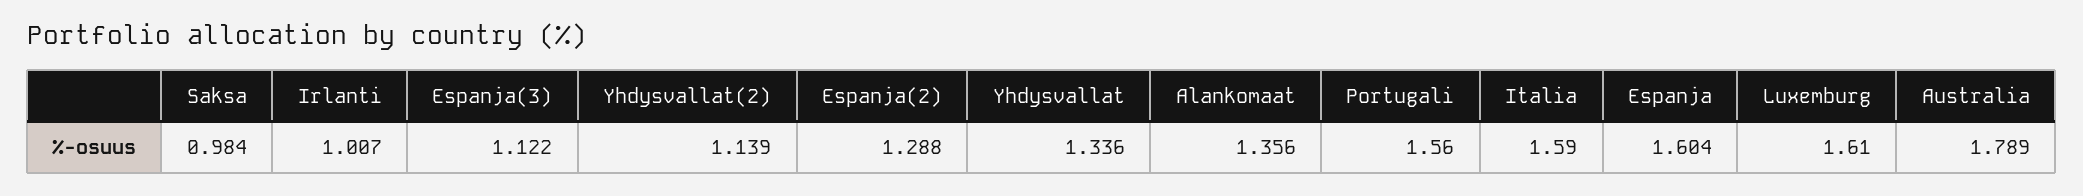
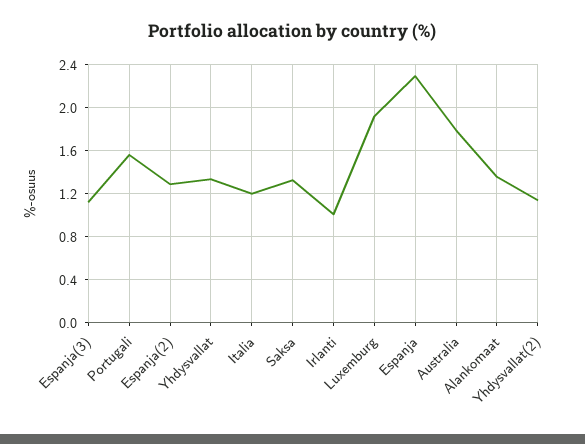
  {
-   "Saksa": 0.984,
+   "Saksa": 1.3,
    "Irlanti": 1.007,
    "Espanja(3)": 1.122,
    "Yhdysvallat(2)": 1.139,
    "Espanja(2)": 1.288,
    "Yhdysvallat": 1.336,
    "Alankomaat": 1.356,
    "Portugali": 1.56,
-   "Italia": 1.59,
+   "Italia": 1.2,
-   "Espanja": 1.604,
+   "Espanja": 2.3,
-   "Luxemburg": 1.61,
+   "Luxemburg": 1.9,
    "Australia": 1.789
  }

